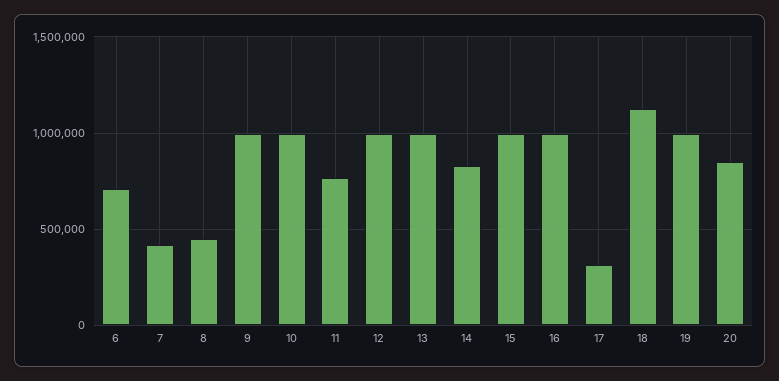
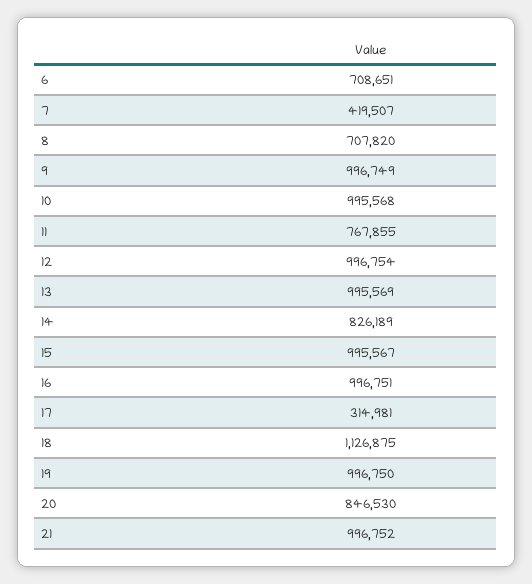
  {
    "6": 708651,
    "7": 419507,
-   "8": 450000,
+   "8": 707820,
    "9": 996749,
    "10": 995568,
    "11": 767855,
    "12": 996754,
    "13": 995569,
    "14": 826189,
    "15": 995567,
    "16": 996751,
    "17": 314981,
    "18": 1126875,
    "19": 996750,
-   "20": 846530
+   "20": 846530,
+   "21": 996752
  }

